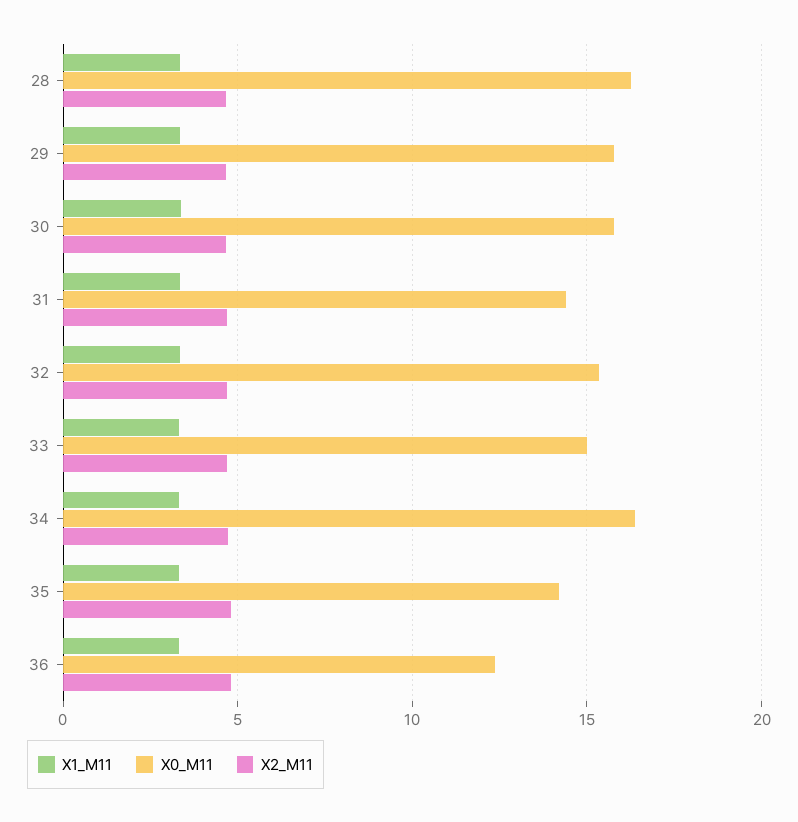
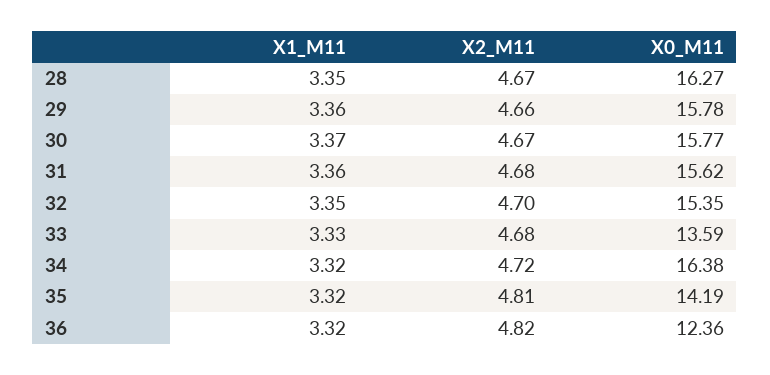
  {
    "X1_M11": {
      "28": 3.35,
      "29": 3.36,
      "30": 3.37,
      "31": 3.36,
      "32": 3.35,
      "33": 3.33,
      "34": 3.32,
      "35": 3.32,
      "36": 3.32
    },
    "X0_M11": {
      "28": 16.27,
      "29": 15.78,
      "30": 15.77,
-     "31": 14.5,
+     "31": 15.62,
      "32": 15.35,
-     "33": 15,
+     "33": 13.59,
      "34": 16.38,
      "35": 14.19,
      "36": 12.36
    },
    "X2_M11": {
      "28": 4.67,
      "29": 4.66,
      "30": 4.67,
      "31": 4.68,
      "32": 4.7,
      "33": 4.68,
      "34": 4.72,
      "35": 4.81,
      "36": 4.82
    }
  }

